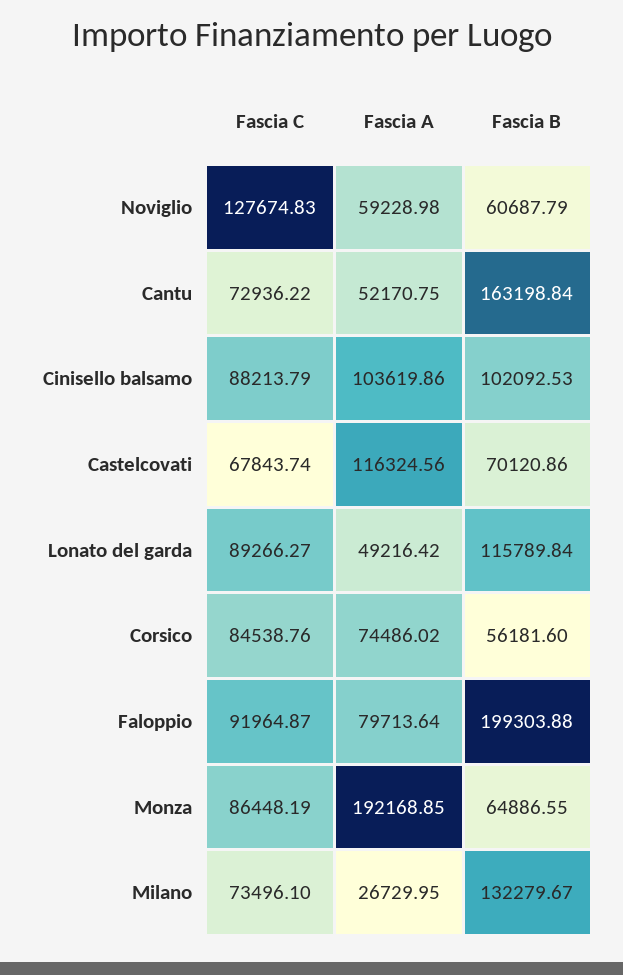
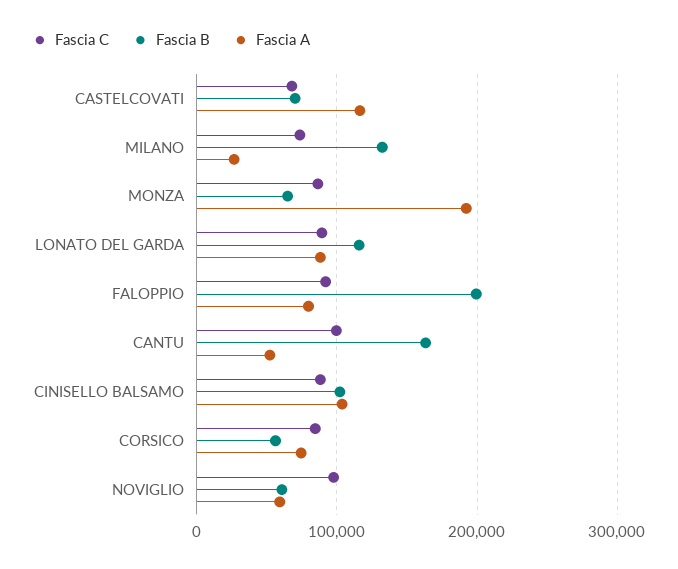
  {
    "Fascia C": {
-     "Noviglio": 127674.83,
+     "Noviglio": 100000,
-     "Cantu": 72936.22,
+     "Cantu": 100000,
      "Cinisello balsamo": 88213.79,
      "Castelcovati": 67843.74,
      "Lonato del garda": 89266.27,
      "Corsico": 84538.76,
      "Faloppio": 91964.87,
      "Monza": 86448.19,
      "Milano": 73496.1
    },
    "Fascia A": {
      "Noviglio": 59228.98,
      "Cantu": 52170.75,
      "Cinisello balsamo": 103619.86,
      "Castelcovati": 116324.56,
-     "Lonato del garda": 49216.42,
+     "Lonato del garda": 90000,
      "Corsico": 74486.02,
      "Faloppio": 79713.64,
      "Monza": 192168.85,
      "Milano": 26729.95
    },
    "Fascia B": {
      "Noviglio": 60687.79,
      "Cantu": 163198.84,
      "Cinisello balsamo": 102092.53,
      "Castelcovati": 70120.86,
      "Lonato del garda": 115789.84,
      "Corsico": 56181.6,
      "Faloppio": 199303.88,
      "Monza": 64886.55,
      "Milano": 132279.67
    }
  }

